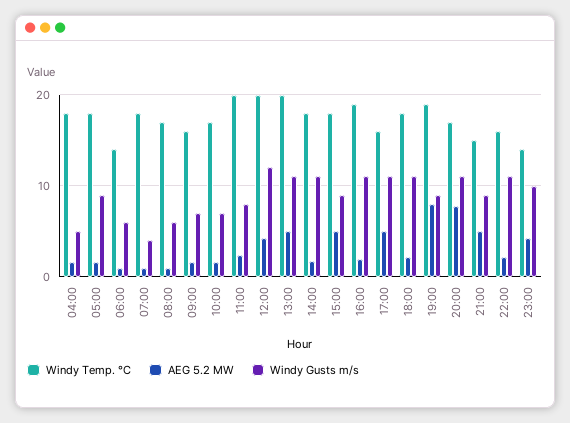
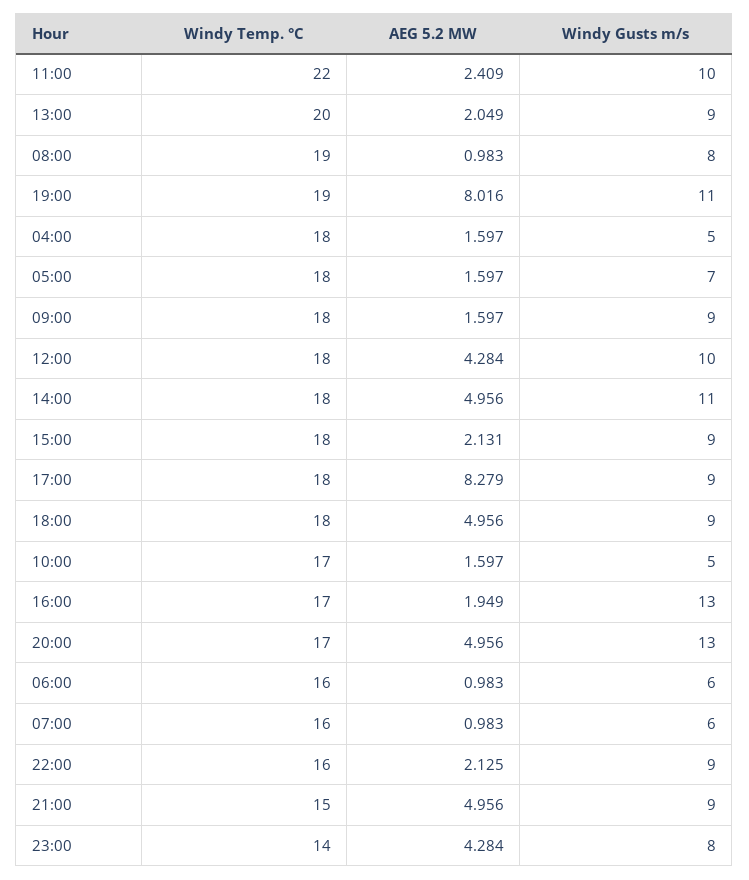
  {
    "Windy Temp. °C": {
      "04:00": 18,
      "05:00": 18,
-     "06:00": 14,
+     "06:00": 16,
-     "07:00": 18,
+     "07:00": 16,
-     "08:00": 17,
+     "08:00": 19,
-     "09:00": 16,
+     "09:00": 18,
      "10:00": 17,
-     "11:00": 20,
+     "11:00": 22,
-     "12:00": 20,
+     "12:00": 18,
      "13:00": 20,
      "14:00": 18,
      "15:00": 18,
-     "16:00": 19,
+     "16:00": 17,
-     "17:00": 16,
+     "17:00": 18,
      "18:00": 18,
      "19:00": 19,
      "20:00": 17,
      "21:00": 15,
      "22:00": 16,
      "23:00": 14
    },
    "AEG 5.2 MW": {
      "04:00": 1.597,
      "05:00": 1.597,
      "06:00": 0.983,
      "07:00": 0.983,
      "08:00": 0.983,
      "09:00": 1.597,
      "10:00": 1.597,
      "11:00": 2.409,
      "12:00": 4.284,
-     "13:00": 5,
+     "13:00": 2.049,
-     "14:00": 2,
+     "14:00": 4.956,
-     "15:00": 5,
+     "15:00": 2.131,
      "16:00": 1.949,
-     "17:00": 5,
+     "17:00": 8.279,
-     "18:00": 2,
+     "18:00": 4.956,
      "19:00": 8.016,
-     "20:00": 8,
+     "20:00": 4.956,
      "21:00": 4.956,
      "22:00": 2.125,
      "23:00": 4.284
    },
    "Windy Gusts m/s": {
      "04:00": 5,
-     "05:00": 9,
+     "05:00": 7,
      "06:00": 6,
-     "07:00": 4,
+     "07:00": 6,
-     "08:00": 6,
+     "08:00": 8,
-     "09:00": 7,
+     "09:00": 9,
-     "10:00": 7,
+     "10:00": 5,
-     "11:00": 8,
+     "11:00": 10,
-     "12:00": 12,
+     "12:00": 10,
-     "13:00": 11,
+     "13:00": 9,
      "14:00": 11,
      "15:00": 9,
-     "16:00": 11,
+     "16:00": 13,
-     "17:00": 11,
+     "17:00": 9,
-     "18:00": 11,
+     "18:00": 9,
-     "19:00": 9,
+     "19:00": 11,
-     "20:00": 11,
+     "20:00": 13,
      "21:00": 9,
-     "22:00": 11,
+     "22:00": 9,
-     "23:00": 10
+     "23:00": 8
    }
  }

